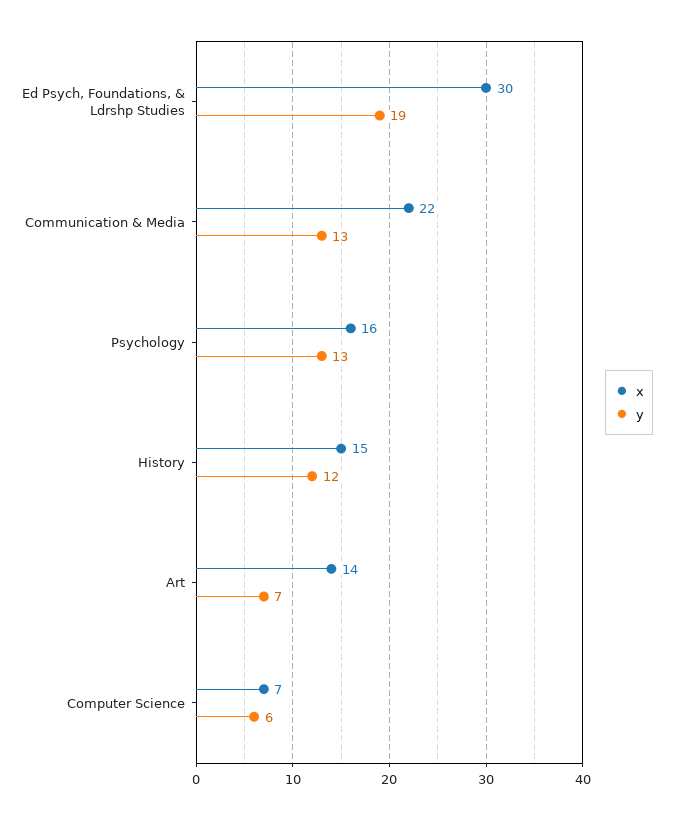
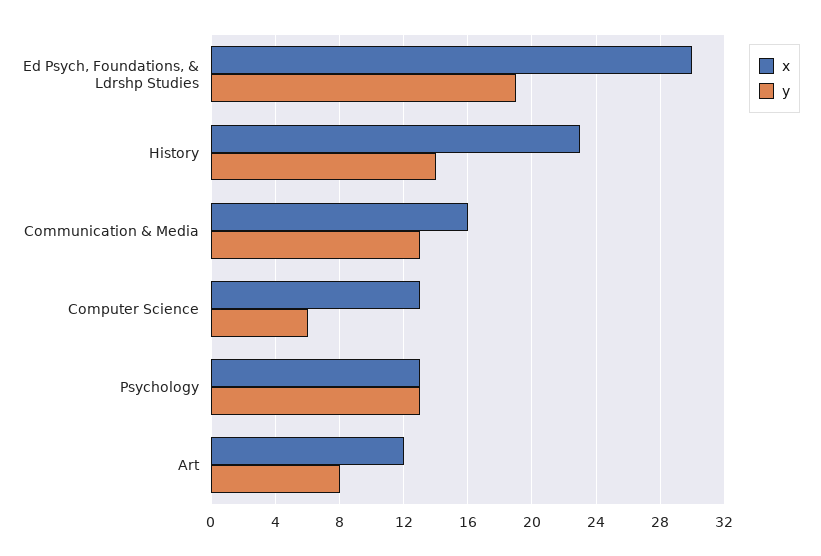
  {
    "x": {
      "Ed Psych, Foundations, & Ldrshp Studies": 30,
-     "Communication & Media": 22,
+     "Communication & Media": 16,
-     "Psychology": 16,
+     "Psychology": 13,
-     "History": 15,
+     "History": 23,
-     "Art": 14,
+     "Art": 12,
-     "Computer Science": 7
+     "Computer Science": 13
    },
    "y": {
      "Ed Psych, Foundations, & Ldrshp Studies": 19,
      "Communication & Media": 13,
      "Psychology": 13,
-     "History": 12,
+     "History": 14,
-     "Art": 7,
+     "Art": 8,
      "Computer Science": 6
    }
  }

